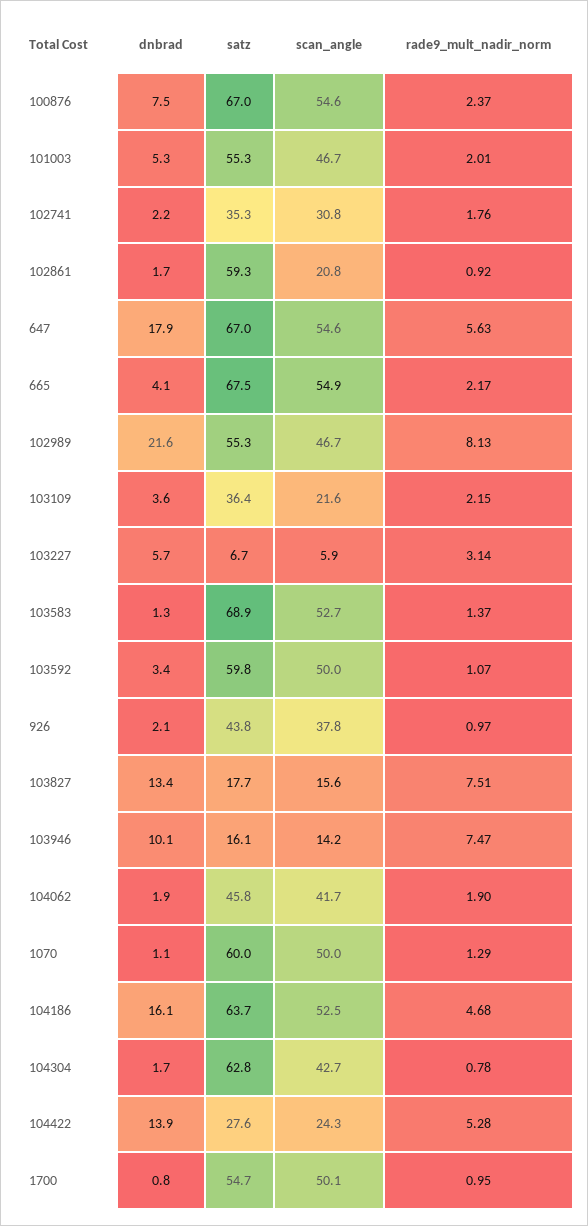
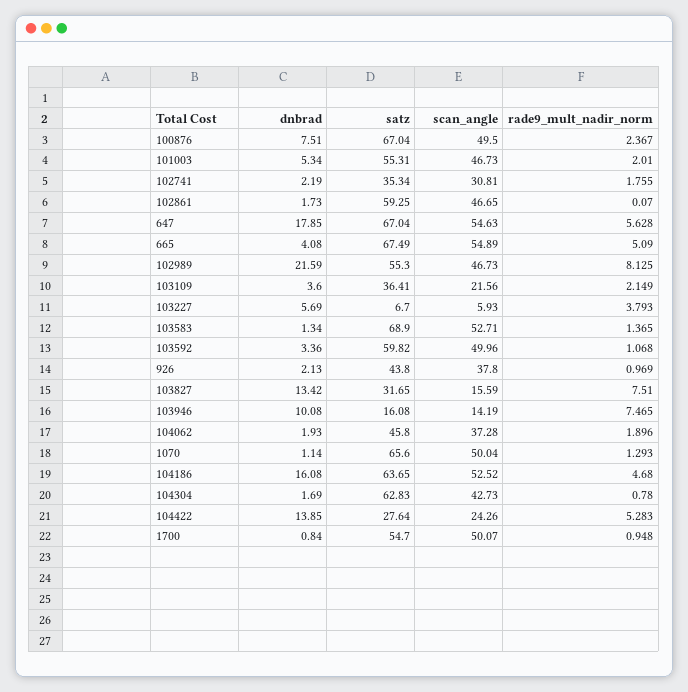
  {
    "dnbrad": {
      "100876": 7.51,
      "101003": 5.34,
      "102741": 2.19,
      "102861": 1.73,
      "647": 17.85,
      "665": 4.08,
      "102989": 21.59,
      "103109": 3.6,
      "103227": 5.69,
      "103583": 1.34,
      "103592": 3.36,
      "926": 2.13,
      "103827": 13.42,
      "103946": 10.08,
      "104062": 1.93,
      "1070": 1.14,
      "104186": 16.08,
      "104304": 1.69,
      "104422": 13.85,
      "1700": 0.84
    },
    "satz": {
      "100876": 67.04,
      "101003": 55.31,
      "102741": 35.34,
      "102861": 59.25,
      "647": 67.04,
      "665": 67.49,
      "102989": 55.3,
      "103109": 36.41,
      "103227": 6.7,
      "103583": 68.9,
      "103592": 59.82,
      "926": 43.8,
-     "103827": 17.7,
+     "103827": 31.65,
      "103946": 16.08,
      "104062": 45.8,
-     "1070": 60,
+     "1070": 65.6,
      "104186": 63.65,
      "104304": 62.83,
      "104422": 27.64,
      "1700": 54.7
    },
    "scan_angle": {
-     "100876": 54.6,
+     "100876": 49.5,
      "101003": 46.73,
      "102741": 30.81,
-     "102861": 20.8,
+     "102861": 46.65,
      "647": 54.63,
      "665": 54.89,
      "102989": 46.73,
      "103109": 21.56,
      "103227": 5.93,
      "103583": 52.71,
      "103592": 49.96,
      "926": 37.8,
      "103827": 15.59,
      "103946": 14.19,
-     "104062": 41.7,
+     "104062": 37.28,
      "1070": 50.04,
      "104186": 52.52,
      "104304": 42.73,
      "104422": 24.26,
      "1700": 50.07
    },
    "rade9_mult_nadir_norm": {
      "100876": 2.367,
      "101003": 2.01,
      "102741": 1.755,
-     "102861": 0.92,
+     "102861": 0.07,
      "647": 5.628,
-     "665": 2.17,
+     "665": 5.09,
      "102989": 8.125,
      "103109": 2.149,
-     "103227": 3.14,
+     "103227": 3.793,
      "103583": 1.365,
      "103592": 1.068,
      "926": 0.969,
      "103827": 7.51,
      "103946": 7.465,
      "104062": 1.896,
      "1070": 1.293,
      "104186": 4.68,
      "104304": 0.78,
      "104422": 5.283,
      "1700": 0.948
    }
  }

